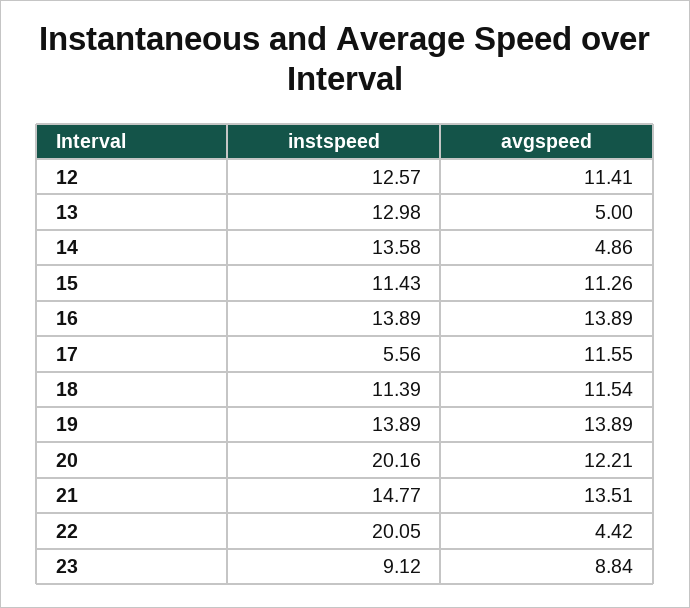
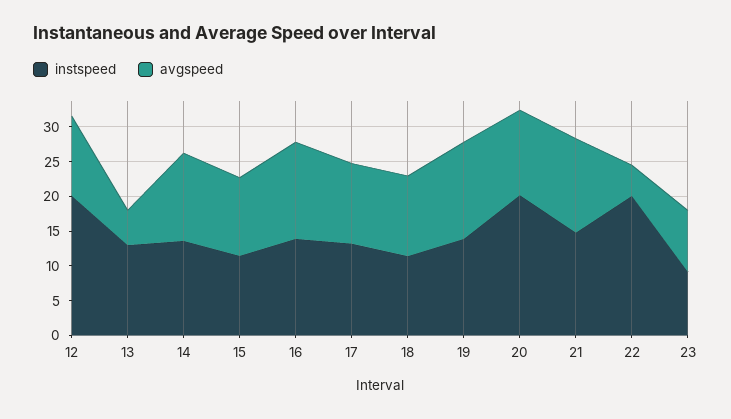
  {
    "instspeed": {
-     "12": 12.57,
+     "12": 20,
      "13": 12.98,
      "14": 13.58,
      "15": 11.43,
      "16": 13.89,
-     "17": 5.56,
+     "17": 12.5,
      "18": 11.39,
      "19": 13.89,
      "20": 20.16,
      "21": 14.77,
      "22": 20.05,
      "23": 9.12
    },
    "avgspeed": {
      "12": 11.41,
      "13": 5,
-     "14": 4.86,
+     "14": 12.5,
      "15": 11.26,
      "16": 13.89,
      "17": 11.55,
      "18": 11.54,
      "19": 13.89,
      "20": 12.21,
      "21": 13.51,
      "22": 4.42,
      "23": 8.84
    }
  }

